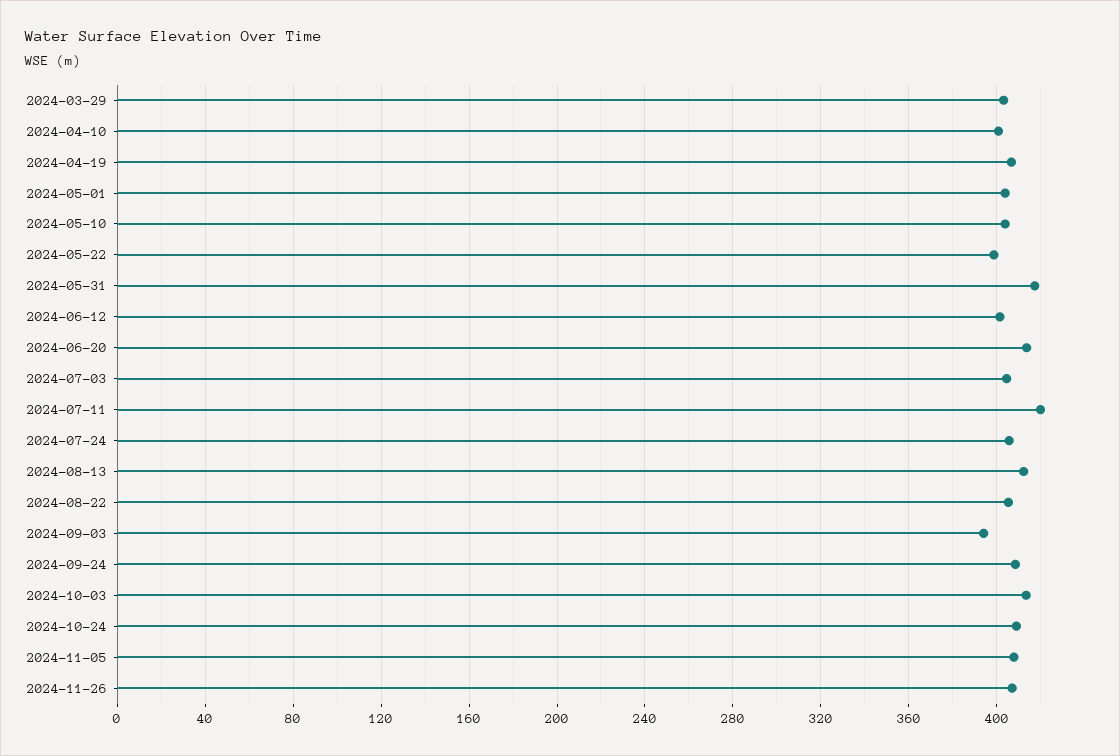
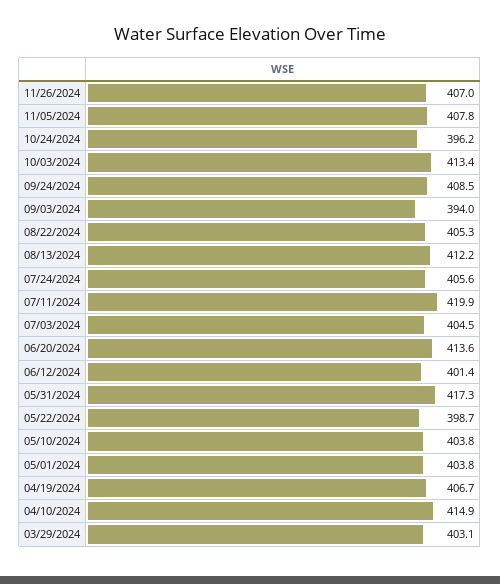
  {
    "2024-03-29": 403.1,
-   "2024-04-10": 400,
+   "2024-04-10": 414.9,
    "2024-04-19": 406.7,
    "2024-05-01": 403.8,
    "2024-05-10": 403.8,
    "2024-05-22": 398.7,
    "2024-05-31": 417.3,
    "2024-06-12": 401.4,
    "2024-06-20": 413.6,
    "2024-07-03": 404.5,
    "2024-07-11": 419.9,
    "2024-07-24": 405.6,
    "2024-08-13": 412.2,
    "2024-08-22": 405.3,
    "2024-09-03": 394,
    "2024-09-24": 408.5,
    "2024-10-03": 413.4,
-   "2024-10-24": 410,
+   "2024-10-24": 396.2,
    "2024-11-05": 407.8,
    "2024-11-26": 407
  }

